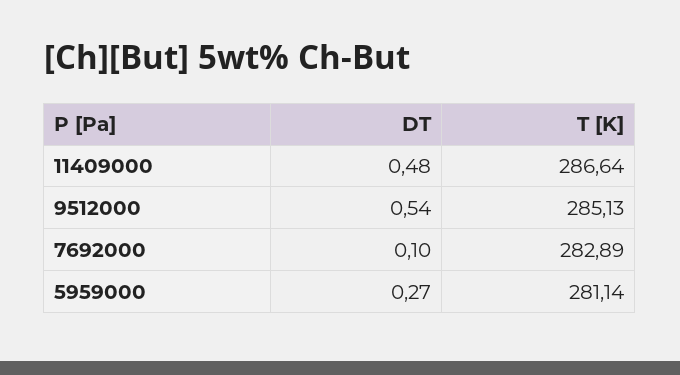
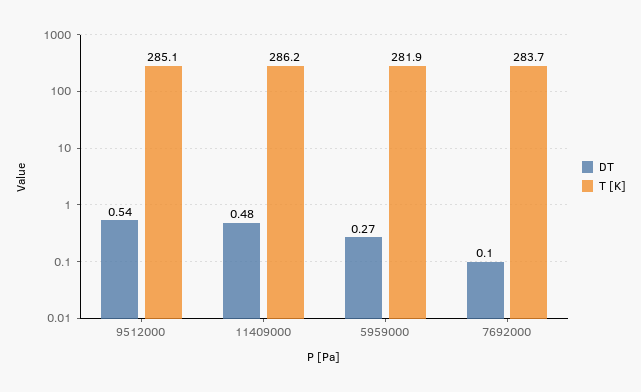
  {
    "DT": {
      "11409000": 0.48,
      "9512000": 0.54,
      "7692000": 0.1,
      "5959000": 0.27
    },
    "T [K]": {
-     "11409000": 286.64,
+     "11409000": 286.2,
      "9512000": 285.13,
-     "7692000": 282.89,
+     "7692000": 283.7,
-     "5959000": 281.14
+     "5959000": 281.9
    }
  }

